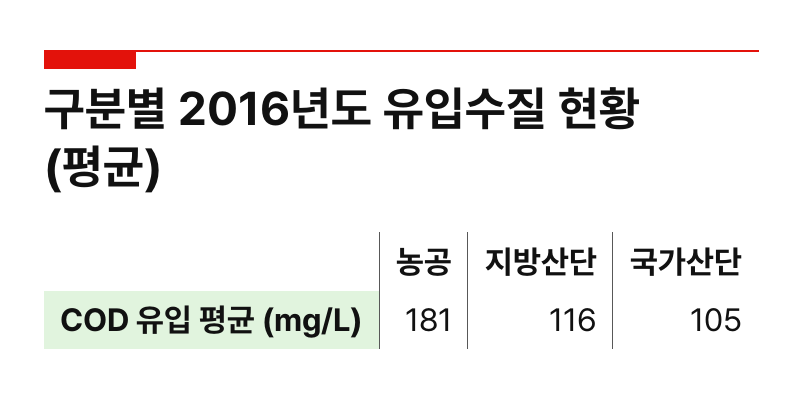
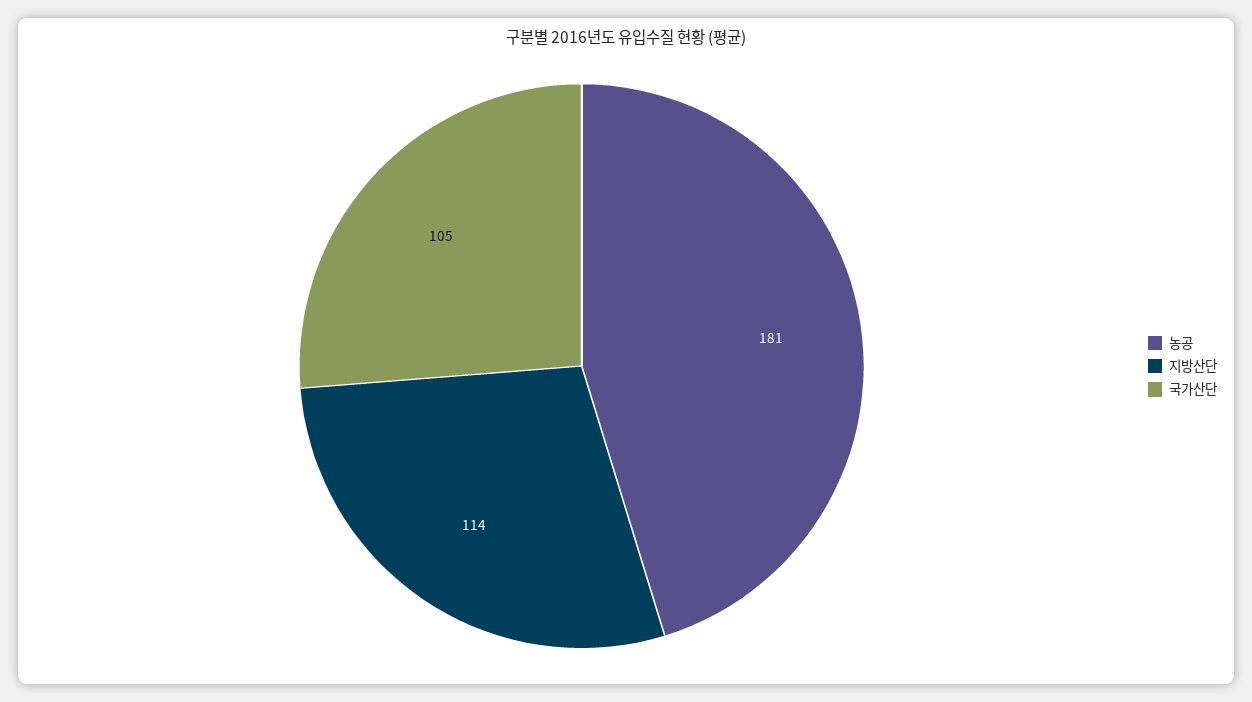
  {
    "농공": 181,
-   "지방산단": 116,
+   "지방산단": 114,
    "국가산단": 105
  }

